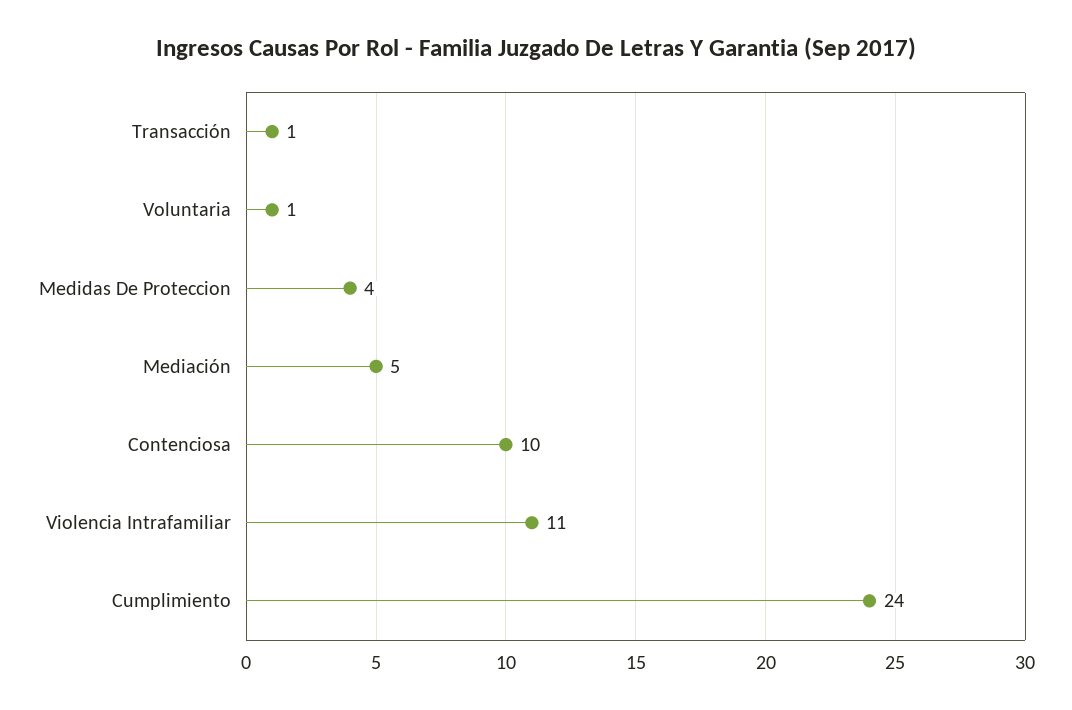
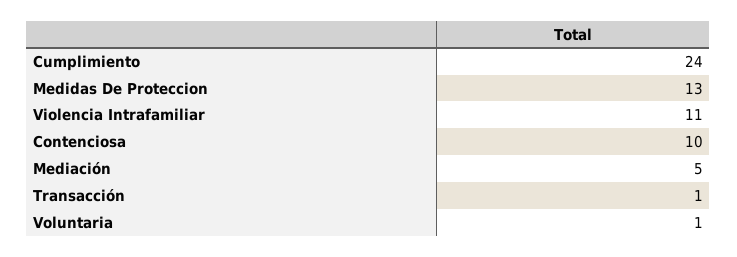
  {
    "Transacción": 1,
    "Voluntaria": 1,
-   "Medidas De Proteccion": 4,
+   "Medidas De Proteccion": 13,
    "Mediación": 5,
    "Contenciosa": 10,
    "Violencia Intrafamiliar": 11,
    "Cumplimiento": 24
  }

